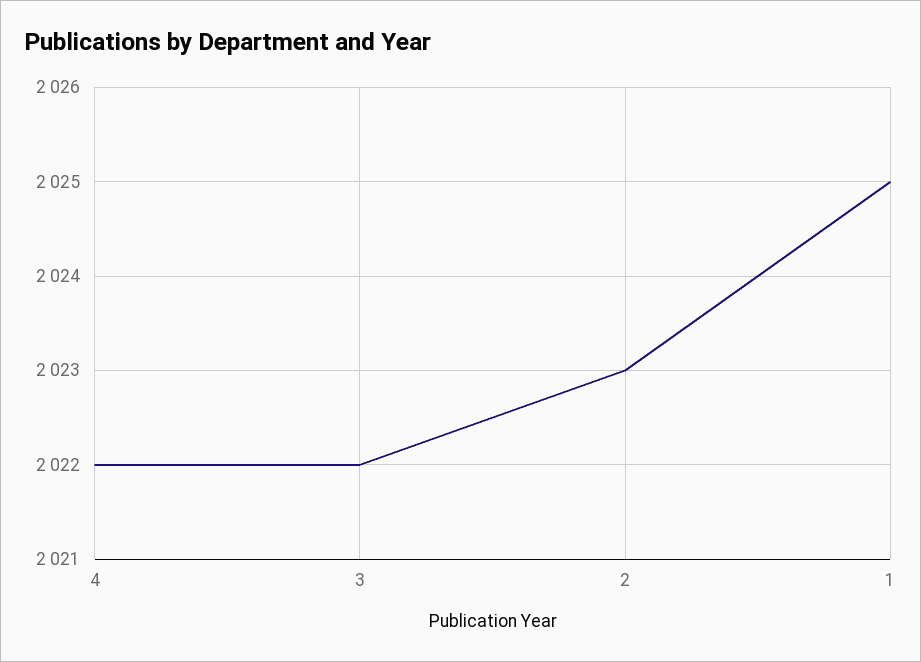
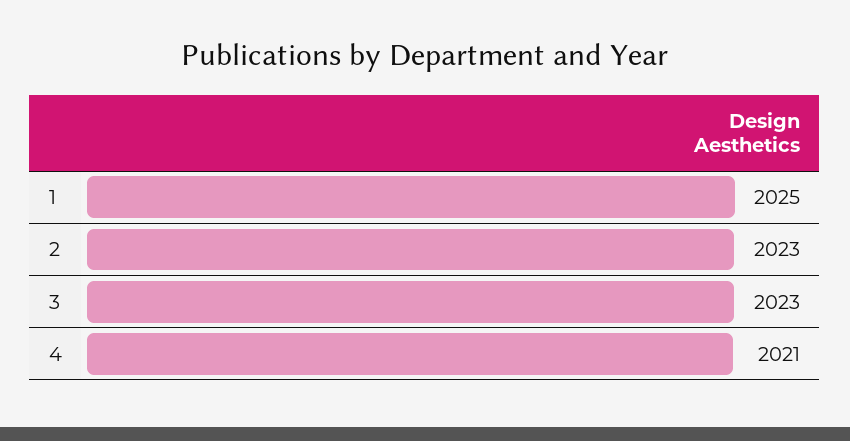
  {
-   "4": 2022,
+   "4": 2021,
-   "3": 2022,
+   "3": 2023,
    "2": 2023,
    "1": 2025
  }

